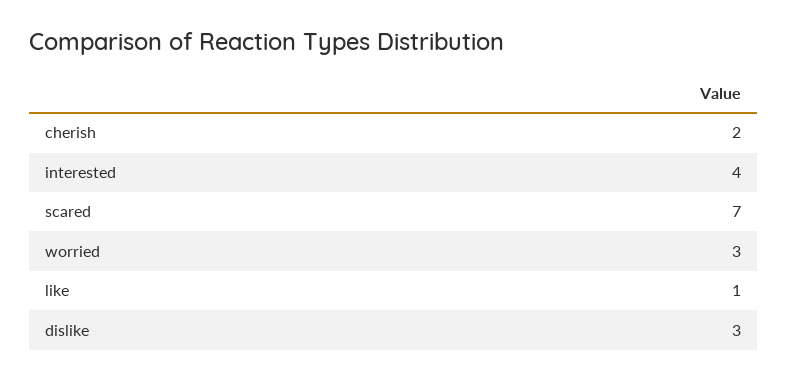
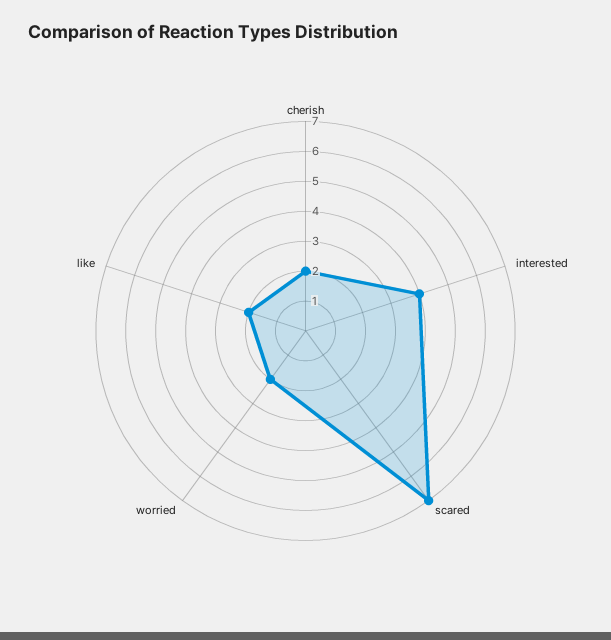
  {
    "cherish": 2,
    "interested": 4,
    "scared": 7,
-   "worried": 3,
+   "worried": 2,
-   "like": 1,
+   "like": 2
-   "dislike": 3
  }

